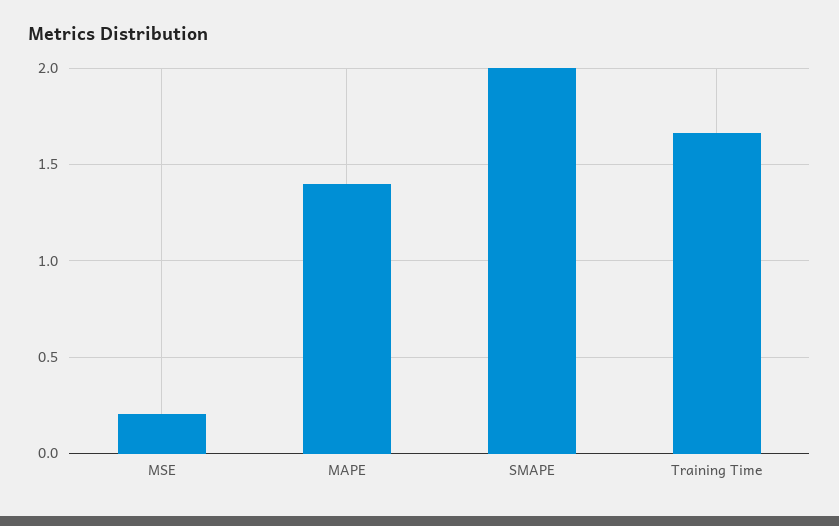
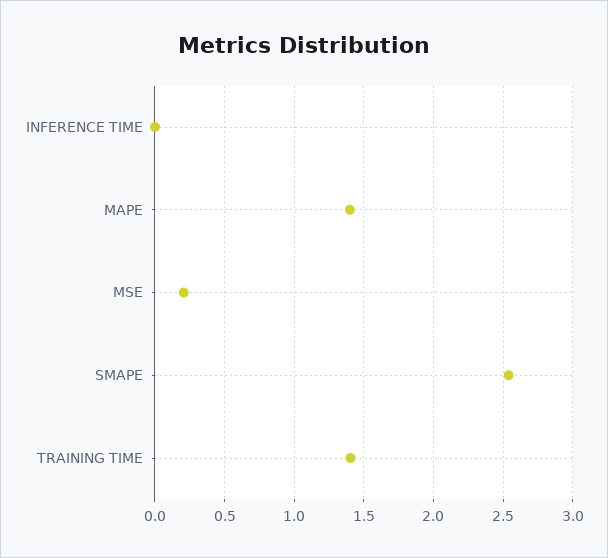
  {
    "MSE": 0.2,
    "MAPE": 1.4,
-   "SMAPE": 2,
+   "SMAPE": 2.55,
-   "Training Time": 1.65
+   "Training Time": 1.4,
+   "INFERENCE TIME": 0
  }

